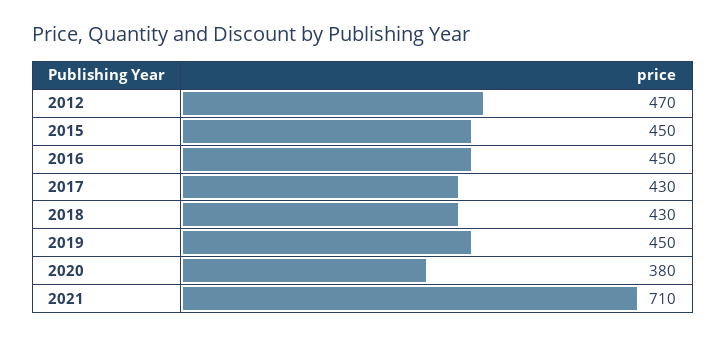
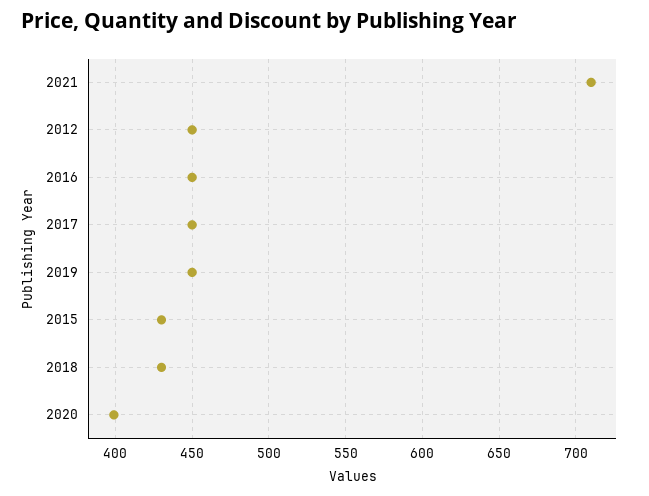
  {
-   "2012": 470,
+   "2012": 450,
-   "2015": 450,
+   "2015": 430,
    "2016": 450,
-   "2017": 430,
+   "2017": 450,
    "2018": 430,
    "2019": 450,
-   "2020": 380,
+   "2020": 400,
    "2021": 710
  }

